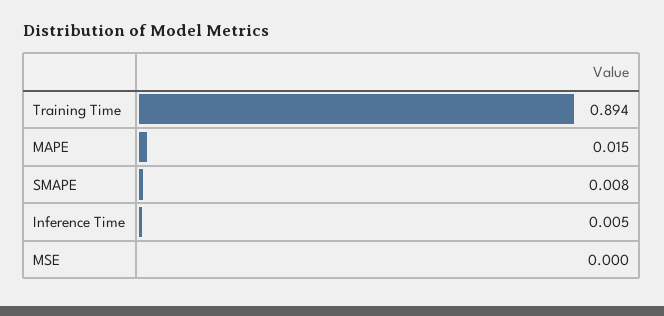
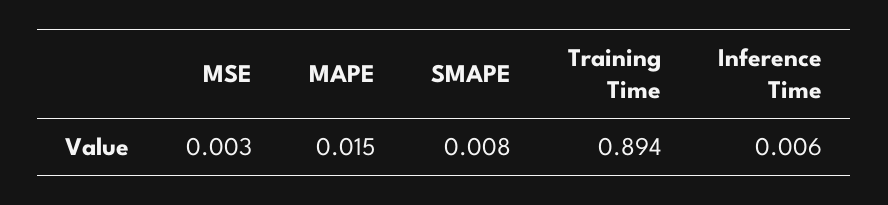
  {
    "Training Time": 0.894,
    "MAPE": 0.015,
    "SMAPE": 0.008,
-   "Inference Time": 0.005,
+   "Inference Time": 0.006,
-   "MSE": 0
+   "MSE": 0.003
  }

